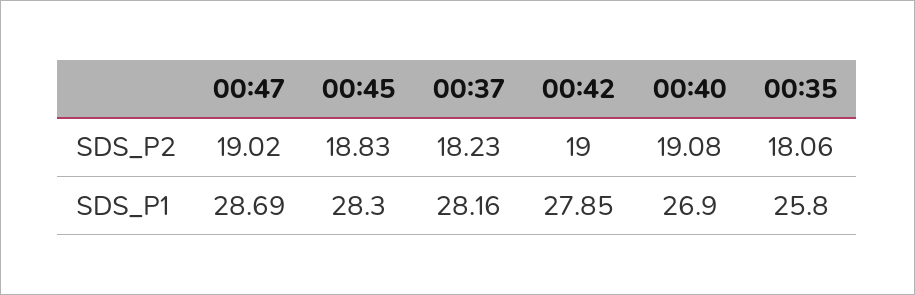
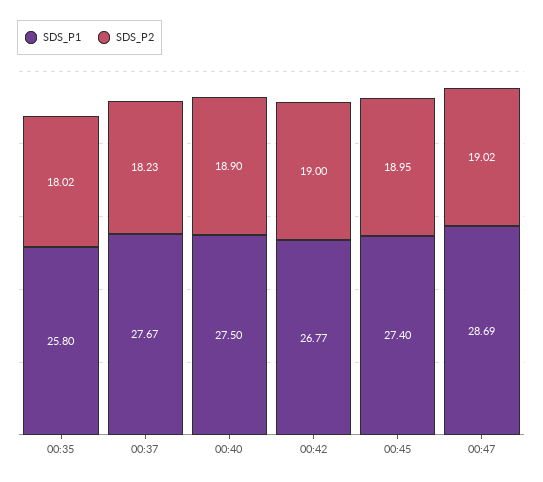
  {
    "SDS_P2": {
      "00:47": 19.02,
-     "00:45": 18.83,
+     "00:45": 18.95,
      "00:37": 18.23,
      "00:42": 19,
-     "00:40": 19.08,
+     "00:40": 18.9,
-     "00:35": 18.06
+     "00:35": 18.02
    },
    "SDS_P1": {
      "00:47": 28.69,
-     "00:45": 28.3,
+     "00:45": 27.4,
-     "00:37": 28.16,
+     "00:37": 27.67,
-     "00:42": 27.85,
+     "00:42": 26.77,
-     "00:40": 26.9,
+     "00:40": 27.5,
      "00:35": 25.8
    }
  }

